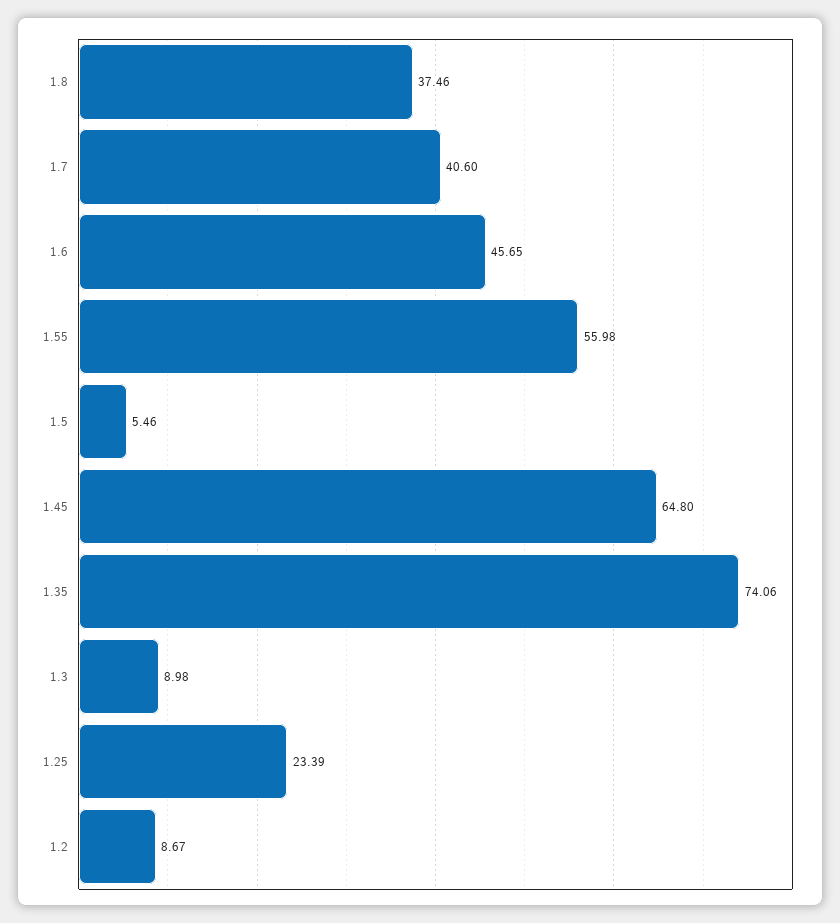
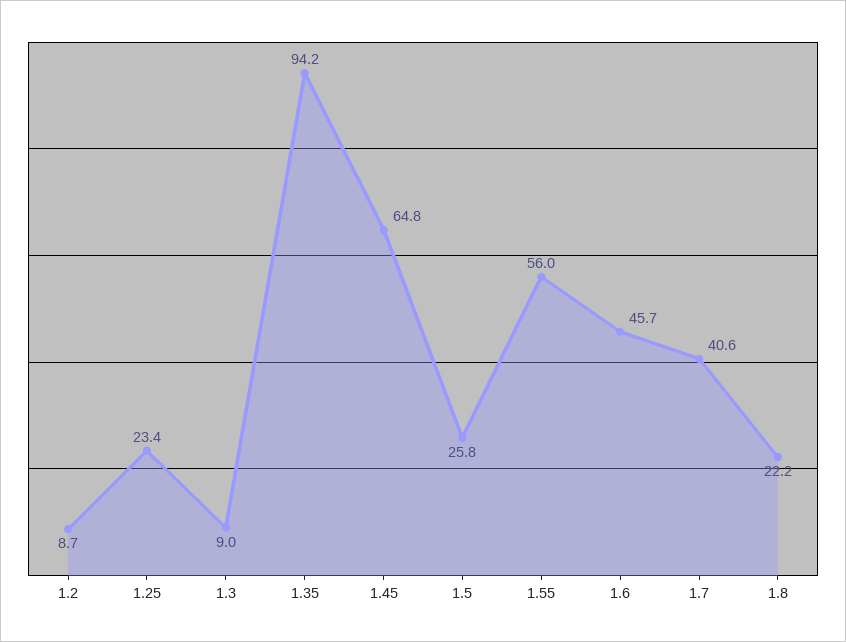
  {
-   "1.8": 37.46,
+   "1.8": 22.2,
    "1.7": 40.6,
    "1.6": 45.65,
    "1.55": 55.98,
-   "1.5": 5.46,
+   "1.5": 25.8,
    "1.45": 64.8,
-   "1.35": 74.06,
+   "1.35": 94.2,
    "1.3": 8.98,
    "1.25": 23.39,
    "1.2": 8.67
  }

